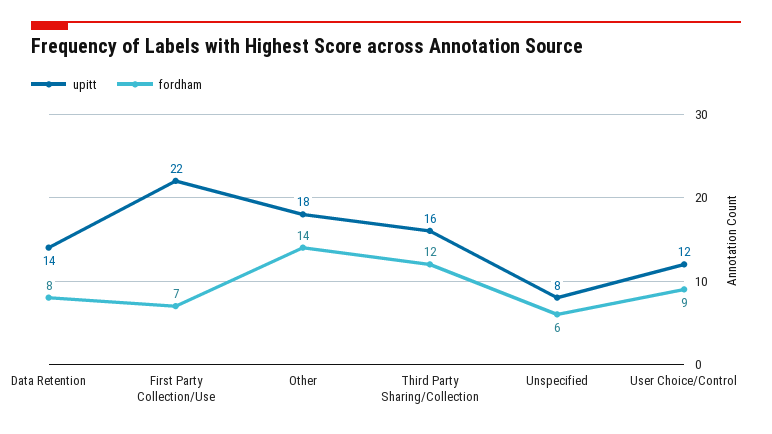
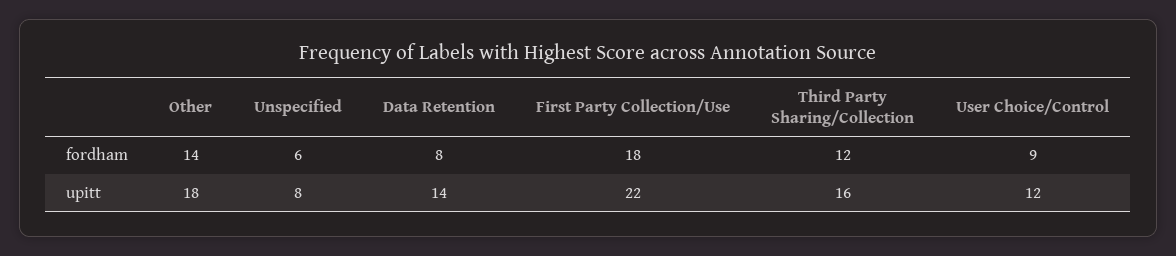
  {
    "upitt": {
      "Data Retention": 14,
      "First Party Collection/Use": 22,
      "Other": 18,
      "Third Party Sharing/Collection": 16,
      "Unspecified": 8,
      "User Choice/Control": 12
    },
    "fordham": {
      "Data Retention": 8,
-     "First Party Collection/Use": 7,
+     "First Party Collection/Use": 18,
      "Other": 14,
      "Third Party Sharing/Collection": 12,
      "Unspecified": 6,
      "User Choice/Control": 9
    }
  }

